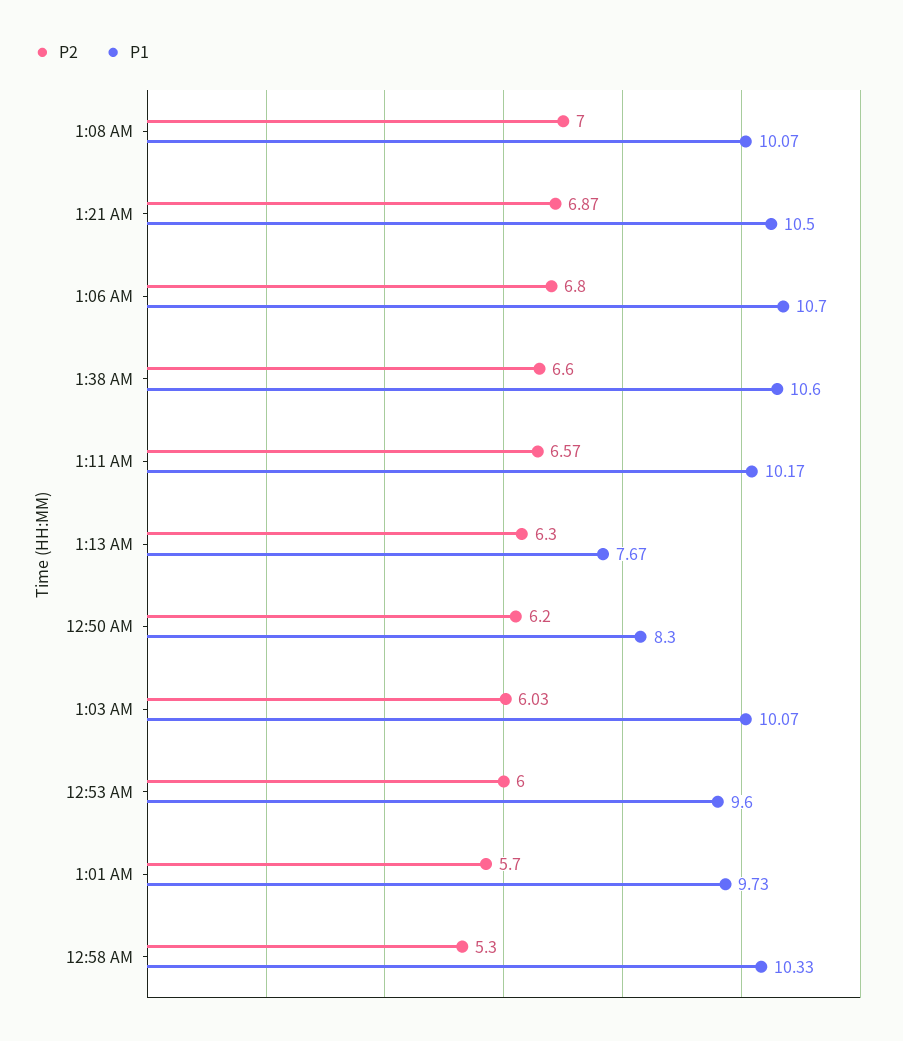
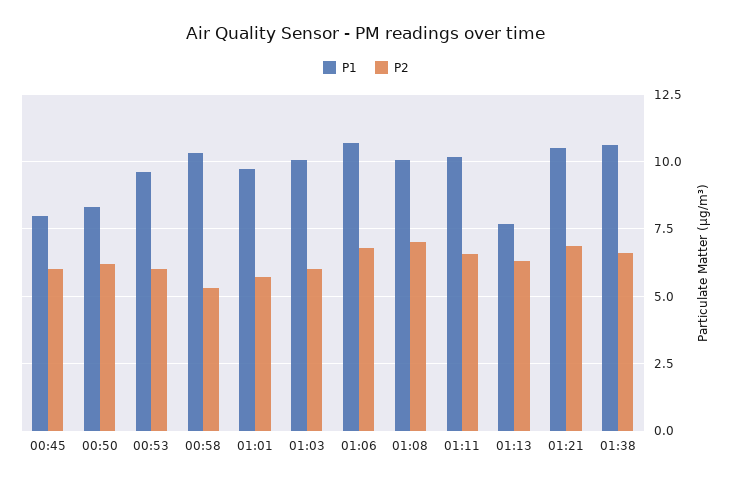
  {
    "P2": {
      "1:08 AM": 7,
      "1:21 AM": 6.87,
      "1:06 AM": 6.8,
      "1:38 AM": 6.6,
      "1:11 AM": 6.57,
      "1:13 AM": 6.3,
      "12:50 AM": 6.2,
      "1:03 AM": 6.03,
      "12:53 AM": 6,
      "1:01 AM": 5.7,
-     "12:58 AM": 5.3
+     "12:58 AM": 5.3,
+     "00:45": 6
    },
    "P1": {
      "1:08 AM": 10.07,
      "1:21 AM": 10.5,
      "1:06 AM": 10.7,
      "1:38 AM": 10.6,
      "1:11 AM": 10.17,
      "1:13 AM": 7.67,
      "12:50 AM": 8.3,
      "1:03 AM": 10.07,
      "12:53 AM": 9.6,
      "1:01 AM": 9.73,
-     "12:58 AM": 10.33
+     "12:58 AM": 10.33,
+     "00:45": 8
    }
  }

